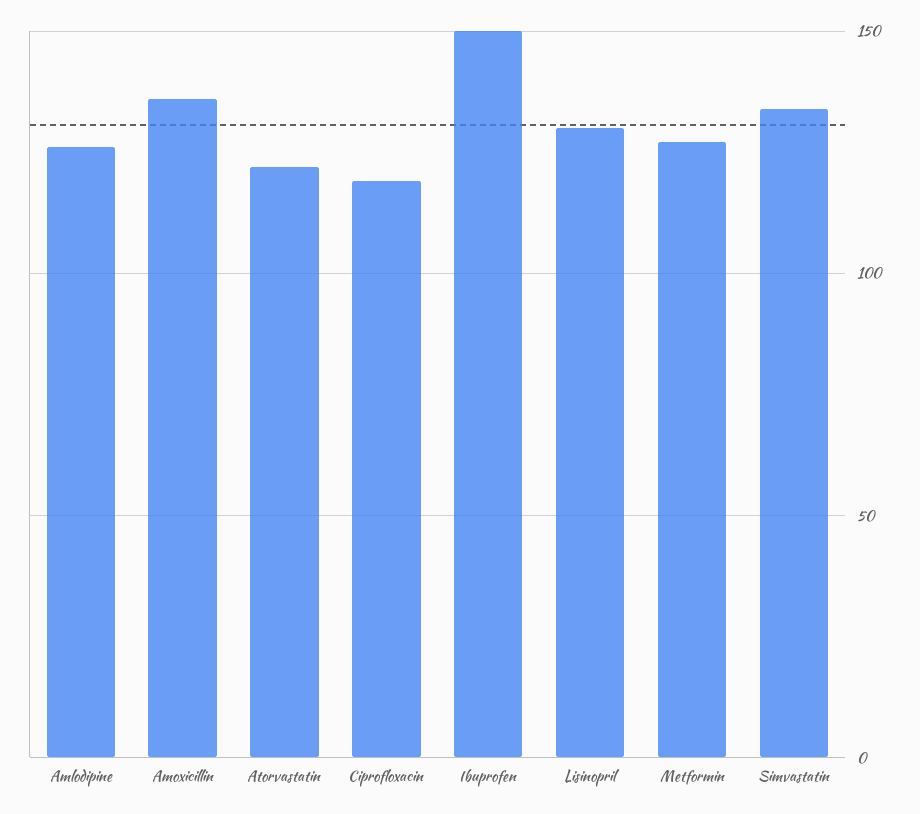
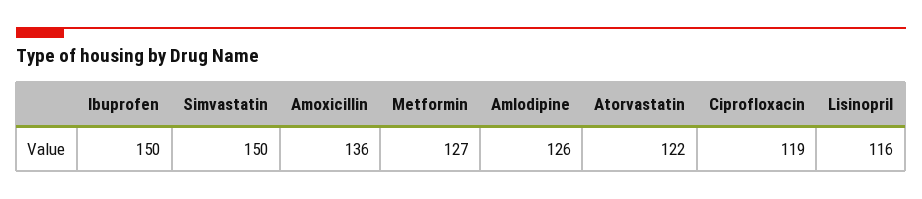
  {
    "Amlodipine": 126,
    "Amoxicillin": 136,
    "Atorvastatin": 122,
    "Ciprofloxacin": 119,
    "Ibuprofen": 150,
-   "Lisinopril": 130,
+   "Lisinopril": 116,
    "Metformin": 127,
-   "Simvastatin": 135
+   "Simvastatin": 150
  }

